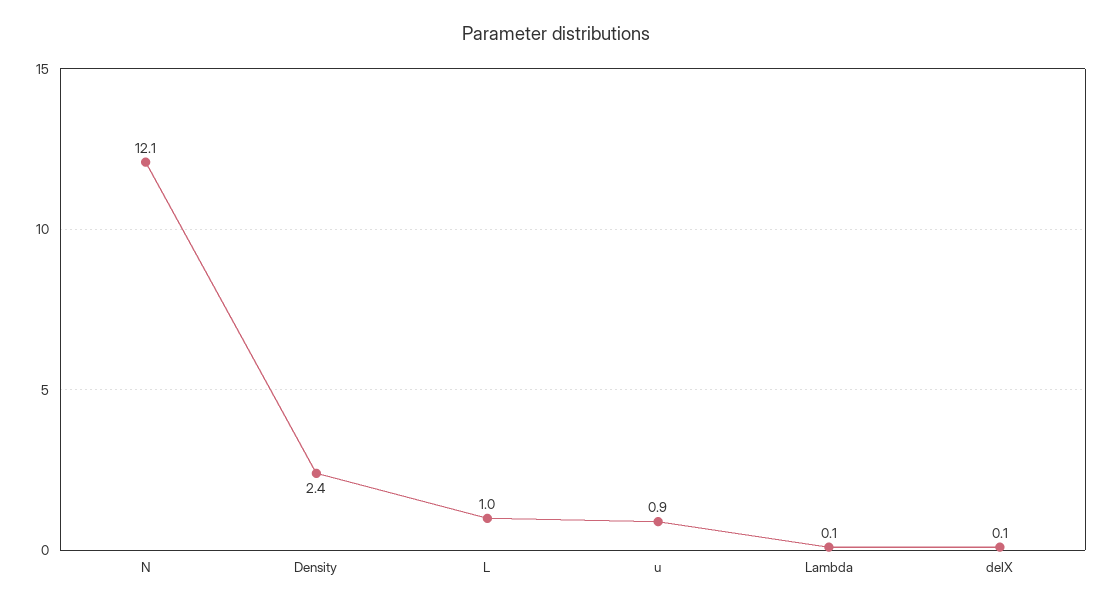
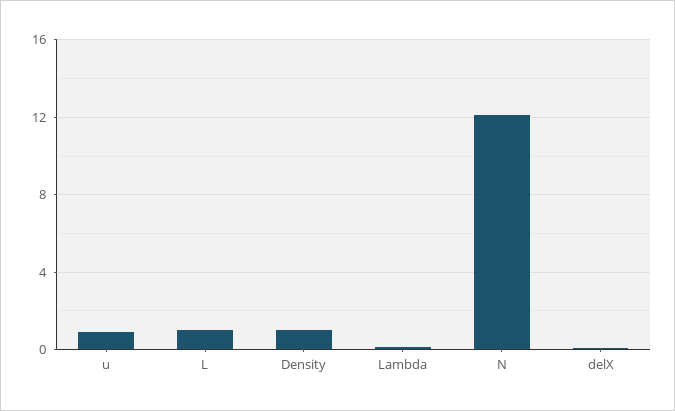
  {
    "N": 12.1,
-   "Density": 2.4,
+   "Density": 1,
    "L": 1,
    "u": 0.9,
    "Lambda": 0.1,
    "delX": 0.1
  }

